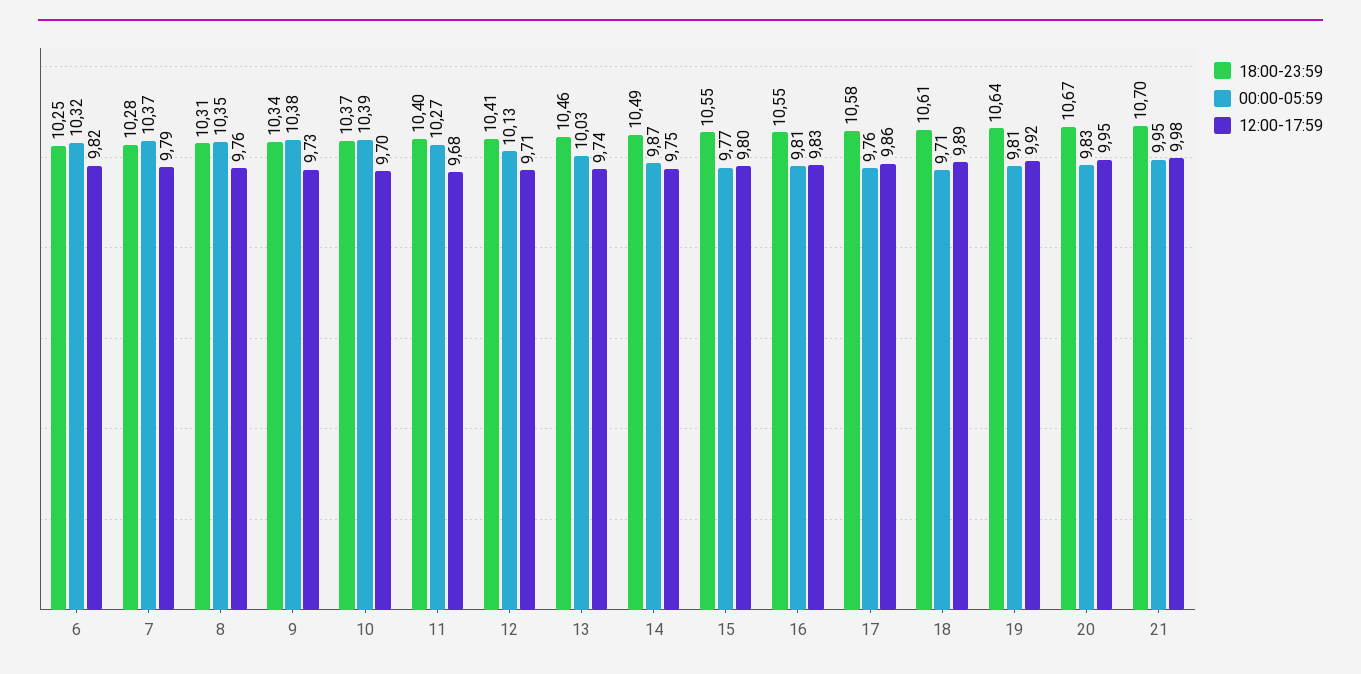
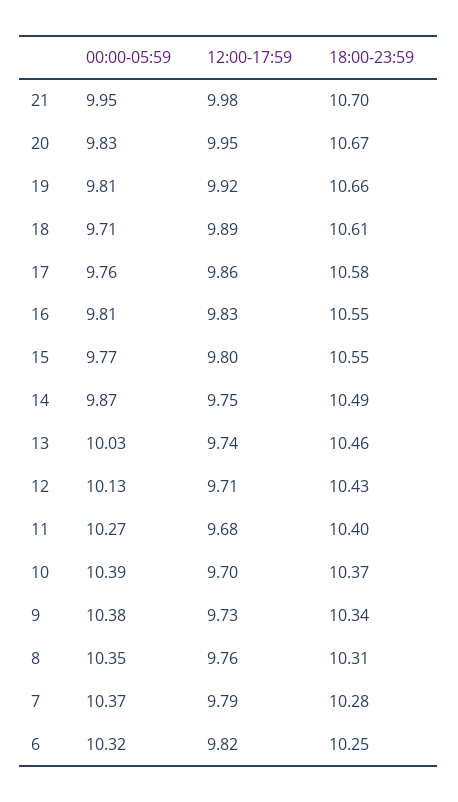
  {
    "18:00-23:59": {
      "6": 10.25,
      "7": 10.28,
      "8": 10.31,
      "9": 10.34,
      "10": 10.37,
      "11": 10.4,
-     "12": 10.41,
+     "12": 10.43,
      "13": 10.46,
      "14": 10.49,
      "15": 10.55,
      "16": 10.55,
      "17": 10.58,
      "18": 10.61,
-     "19": 10.64,
+     "19": 10.66,
      "20": 10.67,
      "21": 10.7
    },
    "00:00-05:59": {
      "6": 10.32,
      "7": 10.37,
      "8": 10.35,
      "9": 10.38,
      "10": 10.39,
      "11": 10.27,
      "12": 10.13,
      "13": 10.03,
      "14": 9.87,
      "15": 9.77,
      "16": 9.81,
      "17": 9.76,
      "18": 9.71,
      "19": 9.81,
      "20": 9.83,
      "21": 9.95
    },
    "12:00-17:59": {
      "6": 9.82,
      "7": 9.79,
      "8": 9.76,
      "9": 9.73,
      "10": 9.7,
      "11": 9.68,
      "12": 9.71,
      "13": 9.74,
      "14": 9.75,
      "15": 9.8,
      "16": 9.83,
      "17": 9.86,
      "18": 9.89,
      "19": 9.92,
      "20": 9.95,
      "21": 9.98
    }
  }

